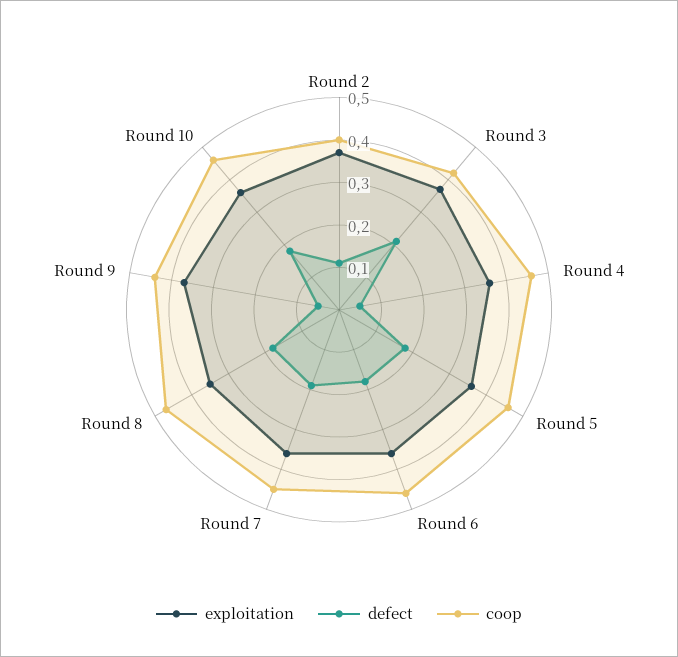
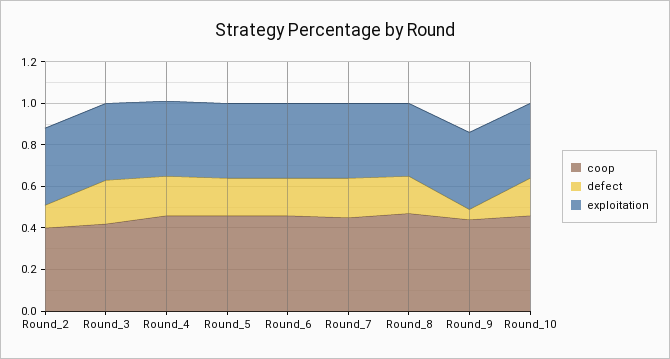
  {
    "exploitation": {
      "Round 2": 0.35,
      "Round 3": 0.35,
      "Round 4": 0.35,
      "Round 5": 0.35,
      "Round 6": 0.35,
      "Round 7": 0.35,
      "Round 8": 0.35,
      "Round 9": 0.35,
      "Round 10": 0.35
    },
    "defect": {
      "Round 2": 0.1,
      "Round 3": 0.2,
-     "Round 4": 0.05,
+     "Round 4": 0.2,
      "Round 5": 0.2,
      "Round 6": 0.2,
      "Round 7": 0.2,
      "Round 8": 0.2,
      "Round 9": 0.05,
      "Round 10": 0.2
    },
    "coop": {
      "Round 2": 0.4,
      "Round 3": 0.4,
      "Round 4": 0.45,
      "Round 5": 0.45,
      "Round 6": 0.45,
      "Round 7": 0.45,
      "Round 8": 0.45,
      "Round 9": 0.45,
      "Round 10": 0.45
    }
  }

